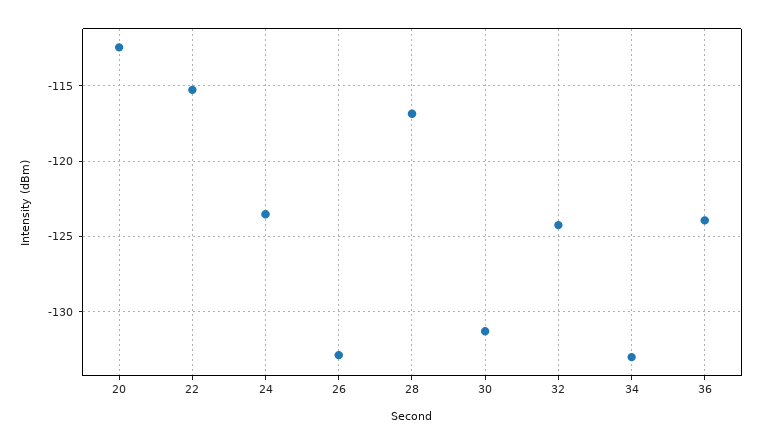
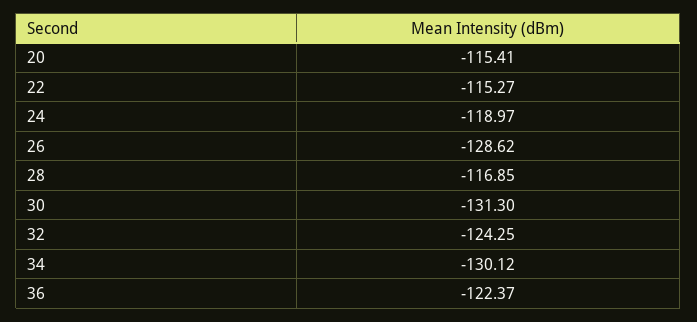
  {
-   "20": -112.5,
+   "20": -115.41,
    "22": -115.27,
-   "24": -123.5,
+   "24": -118.97,
-   "26": -133,
+   "26": -128.62,
    "28": -116.85,
    "30": -131.3,
    "32": -124.25,
-   "34": -133,
+   "34": -130.12,
-   "36": -124
+   "36": -122.37
  }

